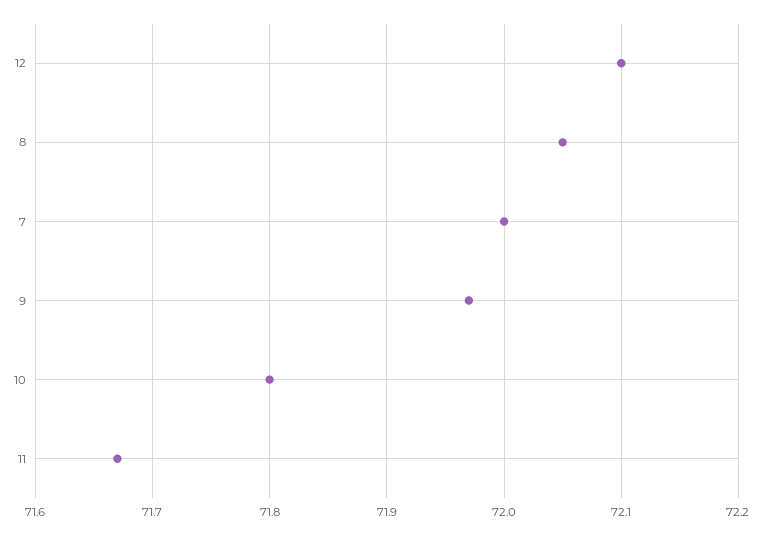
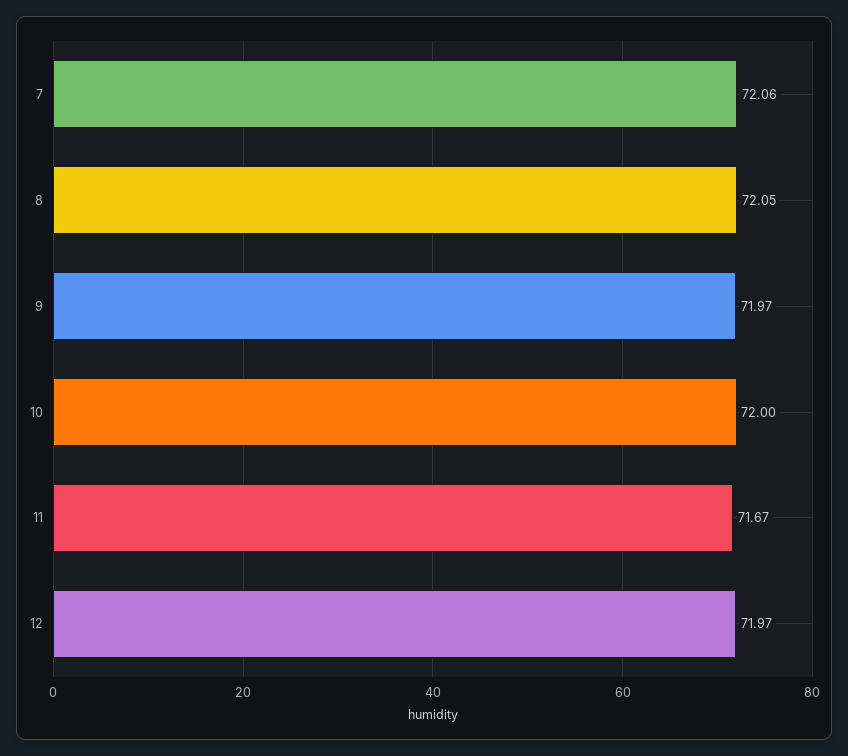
  {
-   "12": 72.1,
+   "12": 71.97,
    "8": 72.05,
-   "7": 72,
+   "7": 72.06,
    "9": 71.97,
-   "10": 71.8,
+   "10": 72,
    "11": 71.67
  }

